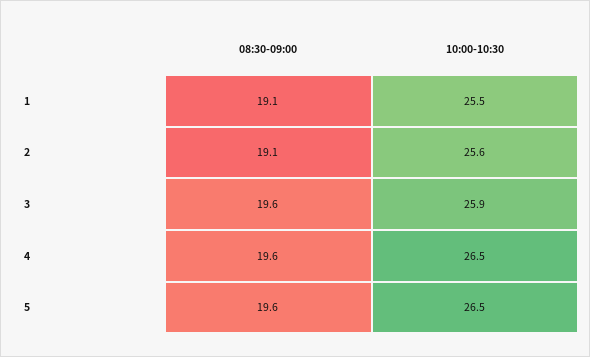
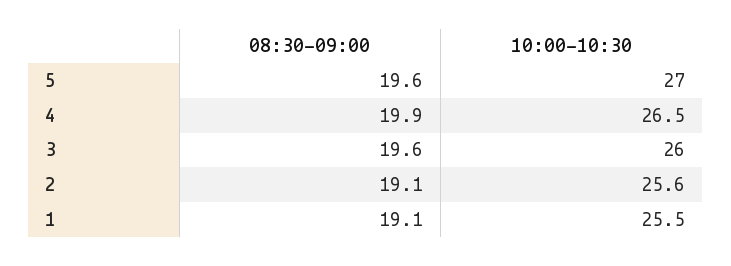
  {
    "08:30-09:00": {
      "1": 19.1,
      "2": 19.1,
      "3": 19.6,
-     "4": 19.6,
+     "4": 19.9,
      "5": 19.6
    },
    "10:00-10:30": {
      "1": 25.5,
      "2": 25.6,
-     "3": 25.9,
+     "3": 26,
      "4": 26.5,
-     "5": 26.5
+     "5": 27
    }
  }

